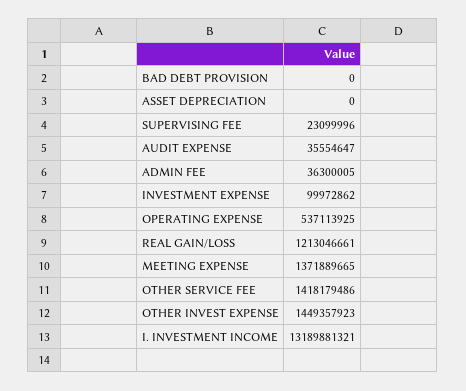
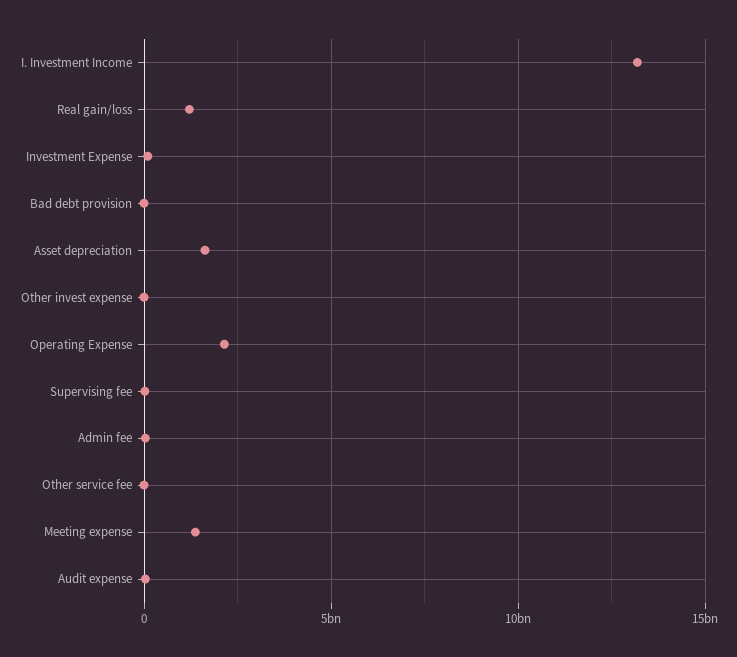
  {
    "BAD DEBT PROVISION": 0,
-   "ASSET DEPRECIATION": 0,
+   "ASSET DEPRECIATION": 1500000000,
    "SUPERVISING FEE": 23099996,
    "AUDIT EXPENSE": 35554647,
    "ADMIN FEE": 36300005,
    "INVESTMENT EXPENSE": 99972862,
-   "OPERATING EXPENSE": 537113925,
+   "OPERATING EXPENSE": 2000000000,
    "REAL GAIN/LOSS": 1213046661,
    "MEETING EXPENSE": 1371889665,
-   "OTHER SERVICE FEE": 1418179486,
+   "OTHER SERVICE FEE": 0,
-   "OTHER INVEST EXPENSE": 1449357923,
+   "OTHER INVEST EXPENSE": 0,
    "I. INVESTMENT INCOME": 13189881321
  }

